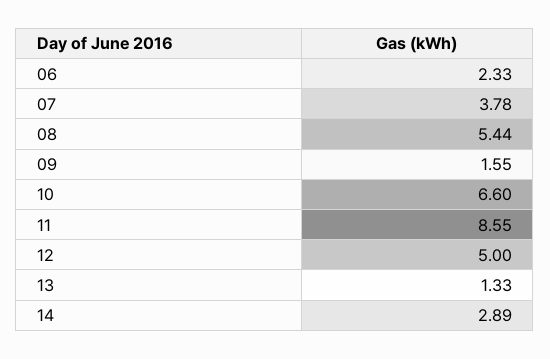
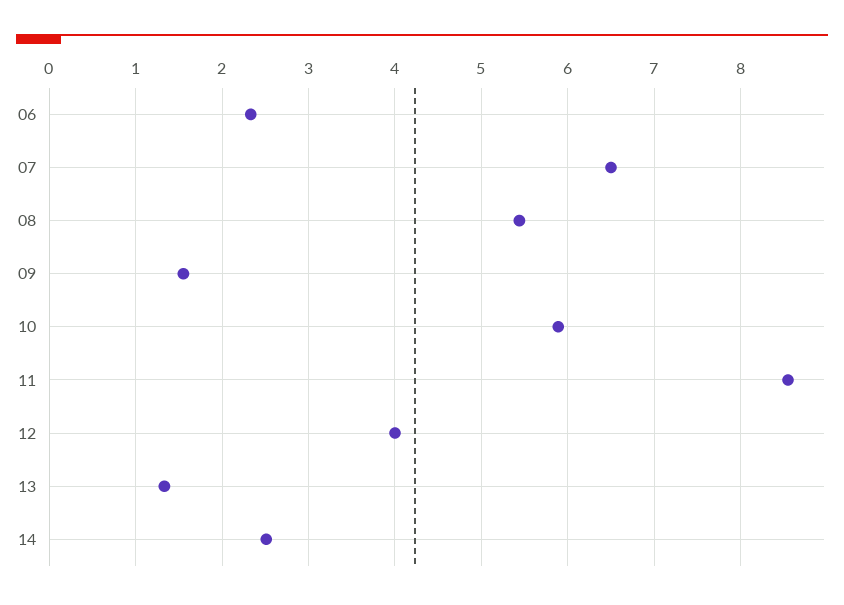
  {
    "06": 2.33,
-   "07": 3.78,
+   "07": 6.5,
    "08": 5.44,
    "09": 1.55,
-   "10": 6.6,
+   "10": 5.9,
    "11": 8.55,
-   "12": 5,
+   "12": 4,
    "13": 1.33,
-   "14": 2.89
+   "14": 2.5
  }

